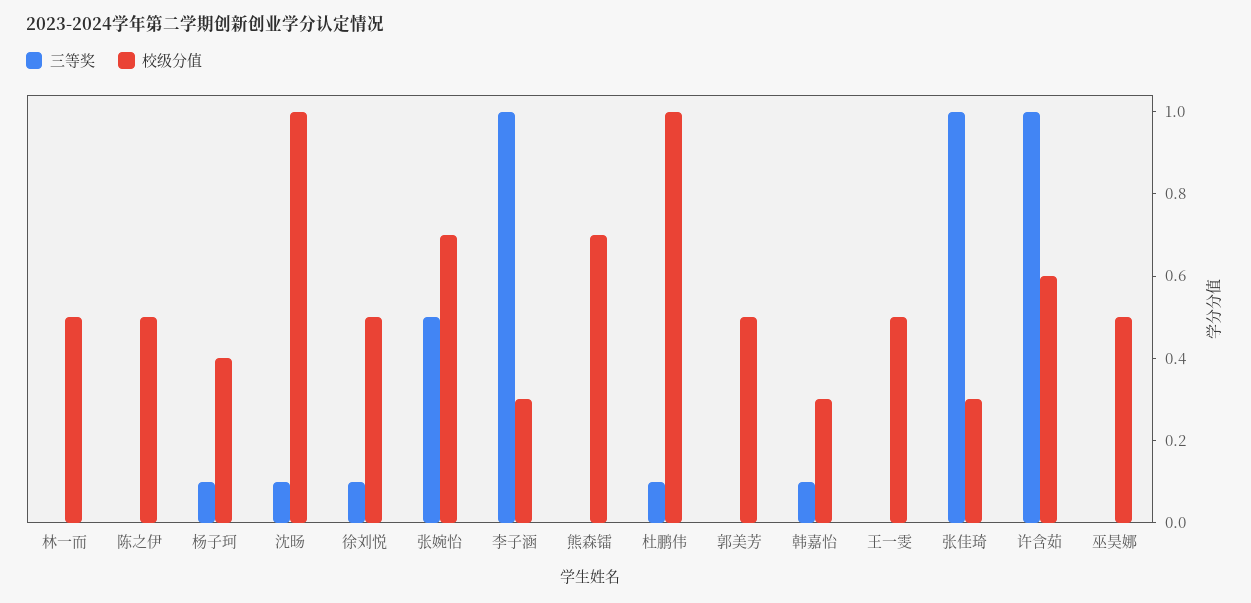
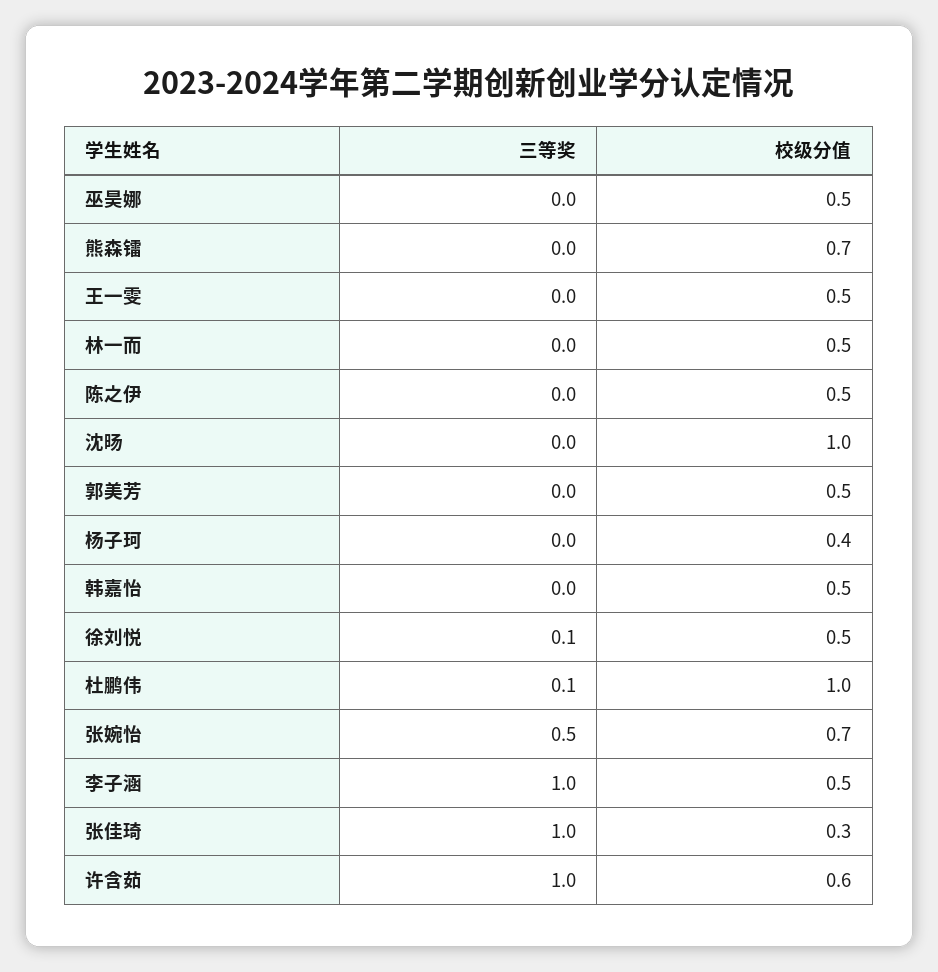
  {
    "三等奖": {
      "林一而": 0,
      "陈之伊": 0,
-     "杨子珂": 0.1,
+     "杨子珂": 0,
-     "沈旸": 0.1,
+     "沈旸": 0,
      "徐刘悦": 0.1,
      "张婉怡": 0.5,
      "李子涵": 1,
      "熊森镭": 0,
      "杜鹏伟": 0.1,
      "郭美芳": 0,
-     "韩嘉怡": 0.1,
+     "韩嘉怡": 0,
      "王一雯": 0,
      "张佳琦": 1,
      "许含茹": 1,
      "巫昊娜": 0
    },
    "校级分值": {
      "林一而": 0.5,
      "陈之伊": 0.5,
      "杨子珂": 0.4,
      "沈旸": 1,
      "徐刘悦": 0.5,
      "张婉怡": 0.7,
-     "李子涵": 0.3,
+     "李子涵": 0.5,
      "熊森镭": 0.7,
      "杜鹏伟": 1,
      "郭美芳": 0.5,
-     "韩嘉怡": 0.3,
+     "韩嘉怡": 0.5,
      "王一雯": 0.5,
      "张佳琦": 0.3,
      "许含茹": 0.6,
      "巫昊娜": 0.5
    }
  }

